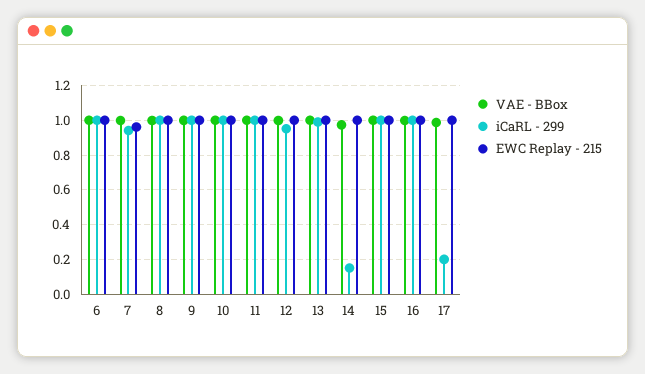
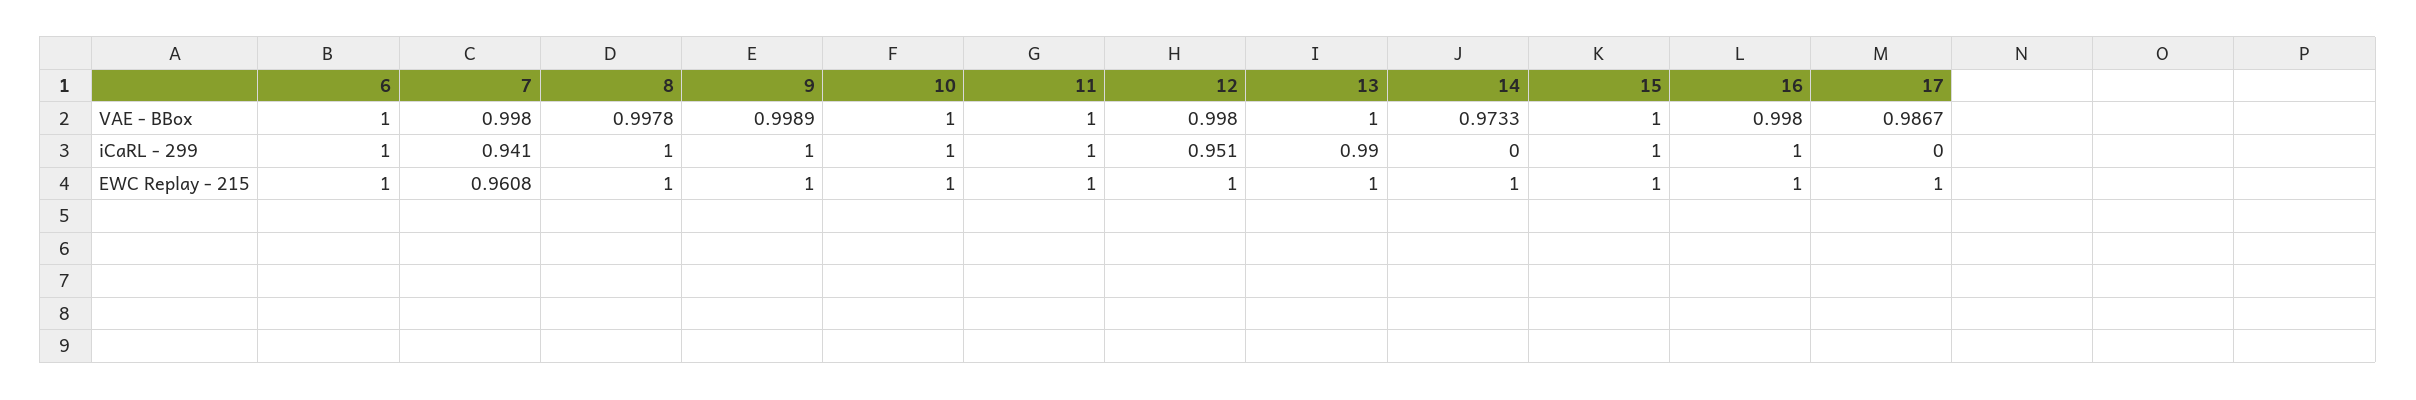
  {
    "VAE - BBox": {
      "6": 1,
      "7": 0.998,
      "8": 0.9978,
      "9": 0.9989,
      "10": 1,
      "11": 1,
      "12": 0.998,
      "13": 1,
      "14": 0.9733,
      "15": 1,
      "16": 0.998,
      "17": 0.9867
    },
    "iCaRL - 299": {
      "6": 1,
      "7": 0.941,
      "8": 1,
      "9": 1,
      "10": 1,
      "11": 1,
      "12": 0.951,
      "13": 0.99,
-     "14": 0.15,
+     "14": 0,
      "15": 1,
      "16": 1,
-     "17": 0.2
+     "17": 0
    },
    "EWC Replay - 215": {
      "6": 1,
      "7": 0.9608,
      "8": 1,
      "9": 1,
      "10": 1,
      "11": 1,
      "12": 1,
      "13": 1,
      "14": 1,
      "15": 1,
      "16": 1,
      "17": 1
    }
  }

